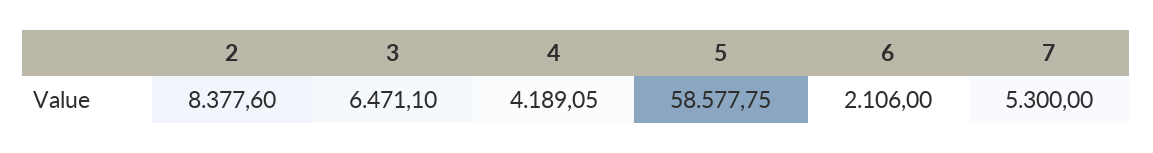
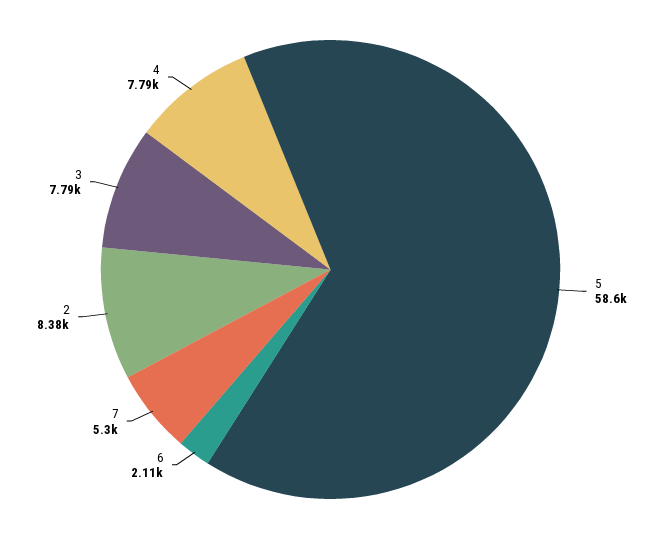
  {
    "2": 8377.6,
-   "3": 6471.1,
+   "3": 7790,
-   "4": 4189.05,
+   "4": 7790,
    "5": 58577.75,
    "6": 2106,
    "7": 5300
  }

